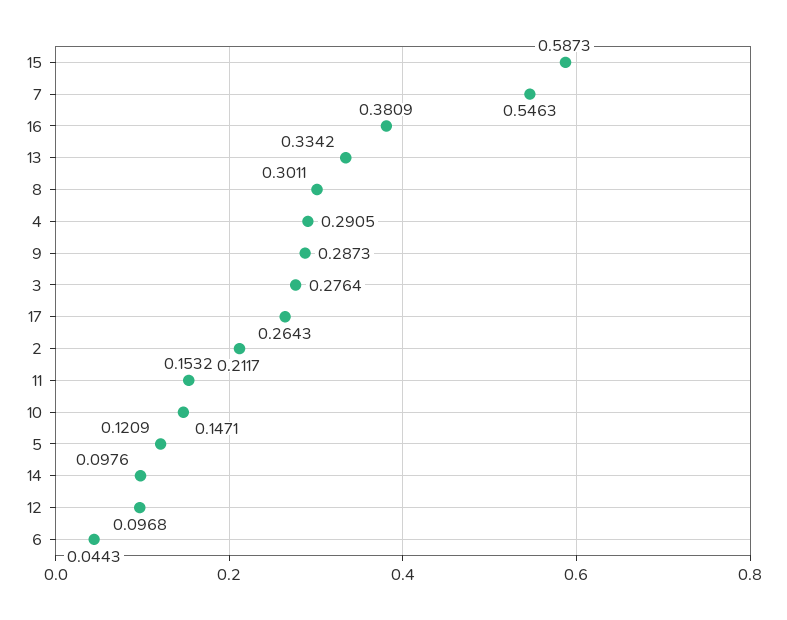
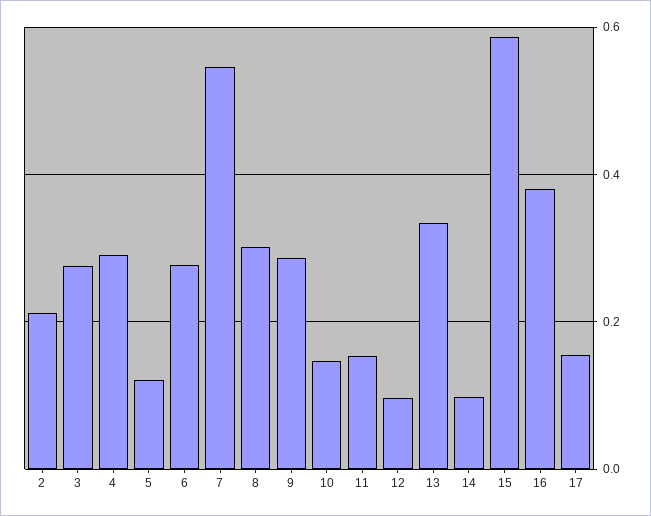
  {
    "15": 0.5873,
    "7": 0.5463,
    "16": 0.3809,
    "13": 0.3342,
    "8": 0.3011,
    "4": 0.2905,
    "9": 0.2873,
    "3": 0.2764,
-   "17": 0.2643,
+   "17": 0.16,
    "2": 0.2117,
    "11": 0.1532,
    "10": 0.1471,
    "5": 0.1209,
    "14": 0.0976,
    "12": 0.0968,
-   "6": 0.0443
+   "6": 0.28
  }

